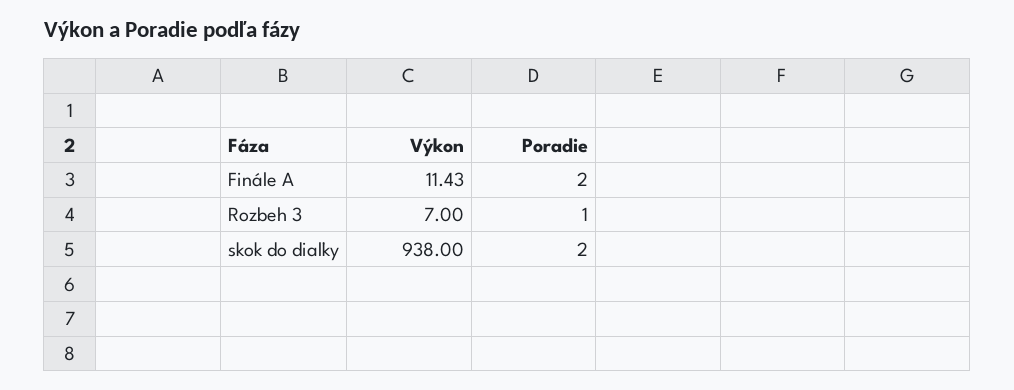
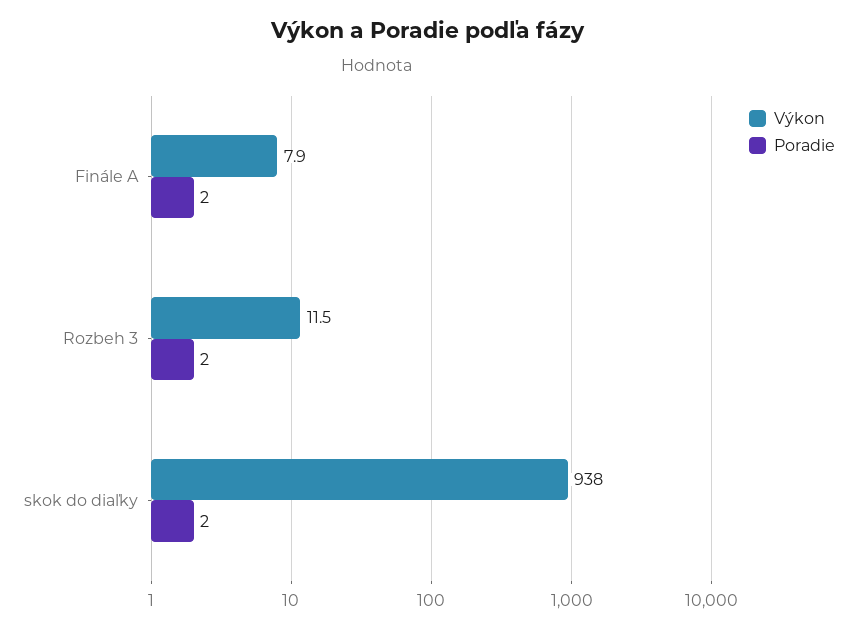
  {
    "Výkon": {
-     "Finále A": 11.43,
+     "Finále A": 7.9,
-     "Rozbeh 3": 7,
+     "Rozbeh 3": 11.5,
      "skok do diaľky": 938
    },
    "Poradie": {
      "Finále A": 2,
-     "Rozbeh 3": 1,
+     "Rozbeh 3": 2,
      "skok do diaľky": 2
    }
  }

